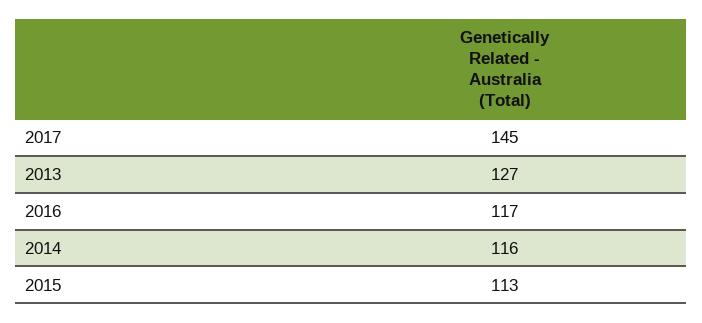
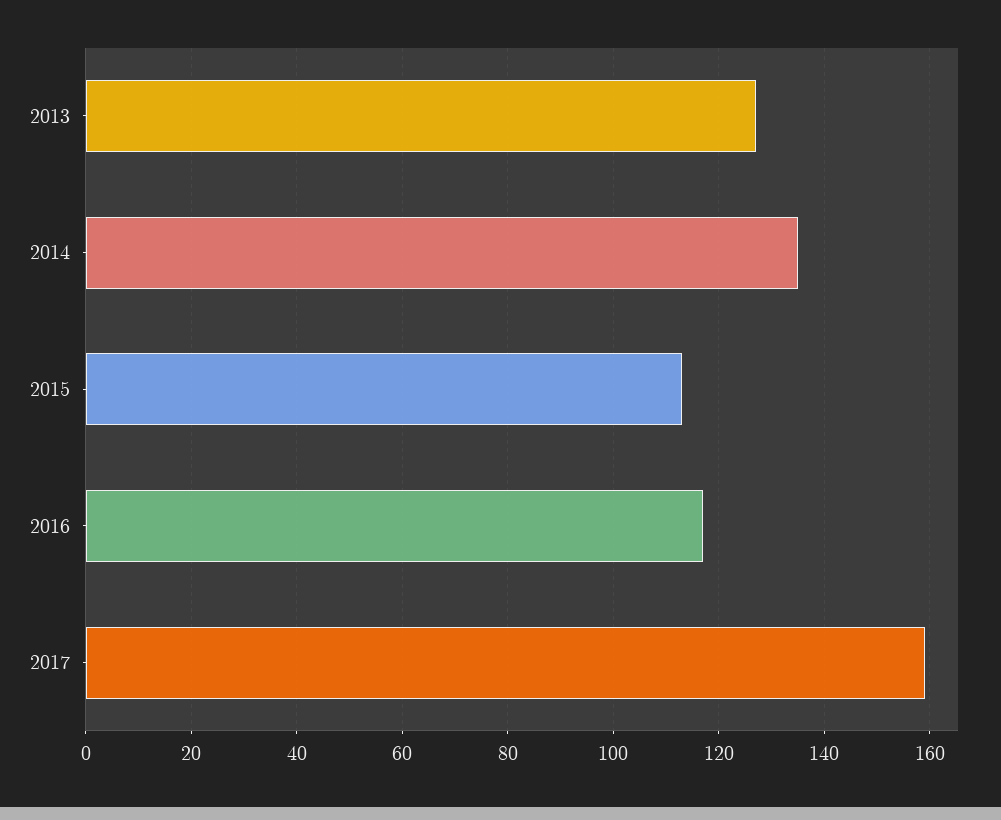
  {
-   "2017": 145,
+   "2017": 160,
    "2013": 127,
    "2016": 117,
-   "2014": 116,
+   "2014": 135,
    "2015": 113
  }

